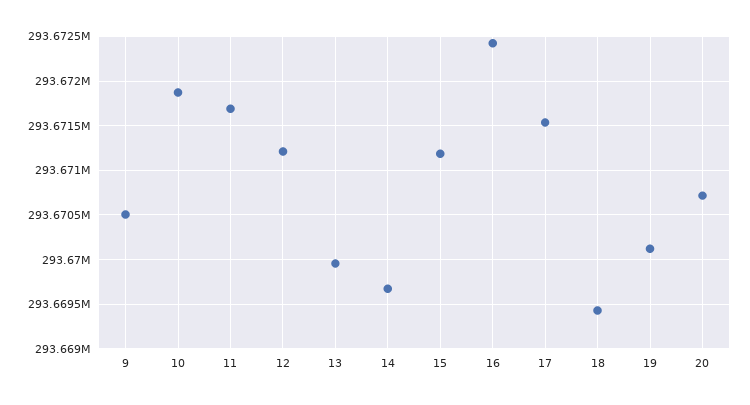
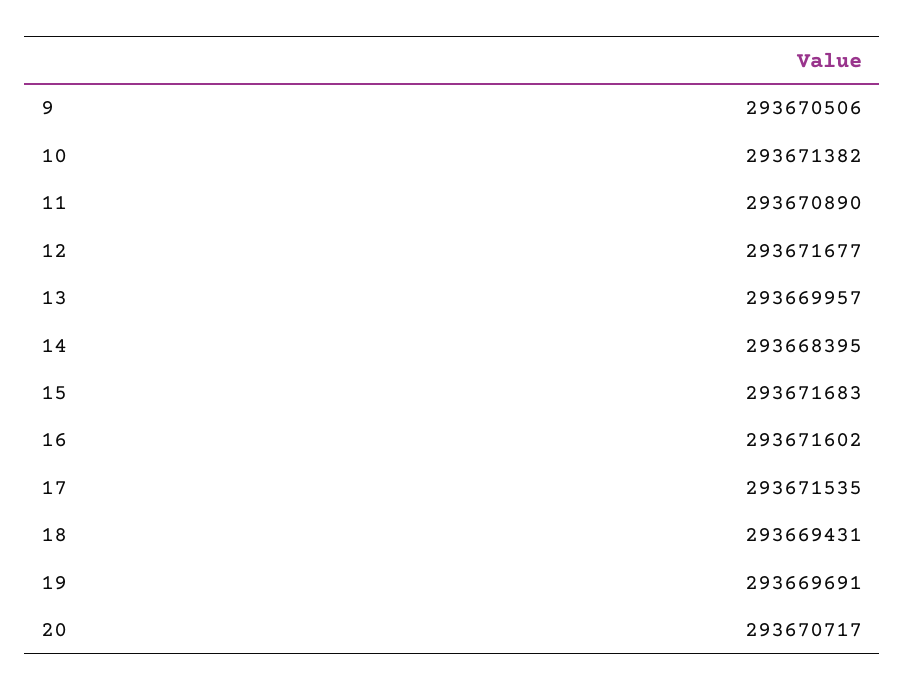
  {
    "9": 293670506,
-   "10": 293671900,
+   "10": 293671382,
-   "11": 293671700,
+   "11": 293670890,
-   "12": 293671200,
+   "12": 293671677,
    "13": 293669957,
-   "14": 293669700,
+   "14": 293668395,
-   "15": 293671200,
+   "15": 293671683,
-   "16": 293672400,
+   "16": 293671602,
    "17": 293671535,
    "18": 293669431,
-   "19": 293670100,
+   "19": 293669691,
    "20": 293670717
  }

